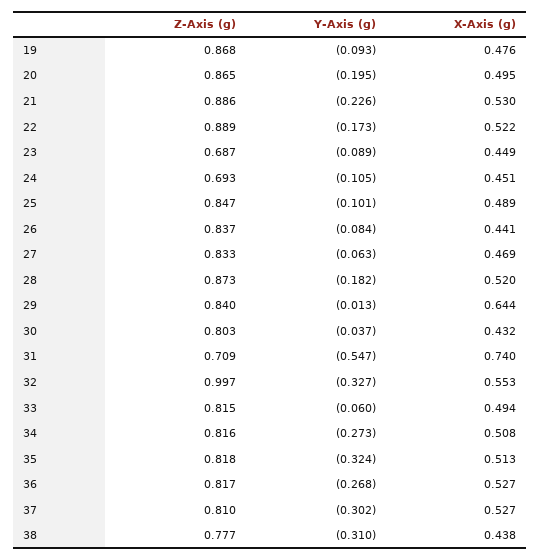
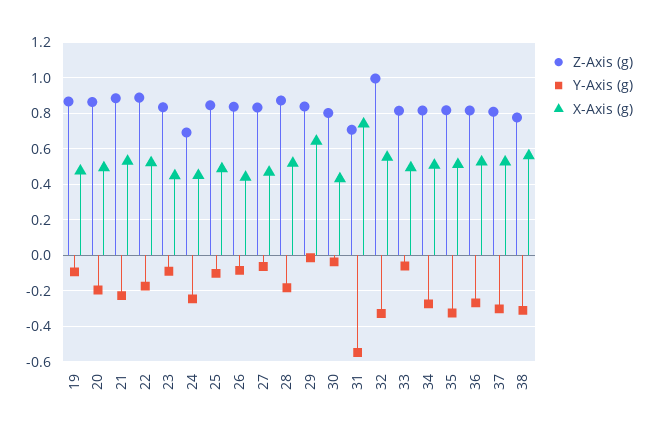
  {
    "Z-Axis (g)": {
      "19": 0.868,
      "20": 0.865,
      "21": 0.886,
      "22": 0.889,
-     "23": 0.687,
+     "23": 0.85,
      "24": 0.693,
      "25": 0.847,
      "26": 0.837,
      "27": 0.833,
      "28": 0.873,
      "29": 0.84,
      "30": 0.803,
      "31": 0.709,
      "32": 0.997,
      "33": 0.815,
      "34": 0.816,
      "35": 0.818,
      "36": 0.817,
      "37": 0.81,
      "38": 0.777
    },
    "Y-Axis (g)": {
      "19": -0.093,
      "20": -0.195,
      "21": -0.226,
      "22": -0.173,
      "23": -0.089,
-     "24": -0.105,
+     "24": -0.25,
      "25": -0.101,
      "26": -0.084,
      "27": -0.063,
      "28": -0.182,
      "29": -0.013,
      "30": -0.037,
      "31": -0.547,
      "32": -0.327,
      "33": -0.06,
      "34": -0.273,
      "35": -0.324,
      "36": -0.268,
      "37": -0.302,
      "38": -0.31
    },
    "X-Axis (g)": {
      "19": 0.476,
      "20": 0.495,
      "21": 0.53,
      "22": 0.522,
      "23": 0.449,
      "24": 0.451,
      "25": 0.489,
      "26": 0.441,
      "27": 0.469,
      "28": 0.52,
      "29": 0.644,
      "30": 0.432,
      "31": 0.74,
      "32": 0.553,
      "33": 0.494,
      "34": 0.508,
      "35": 0.513,
      "36": 0.527,
      "37": 0.527,
-     "38": 0.438
+     "38": 0.55
    }
  }

